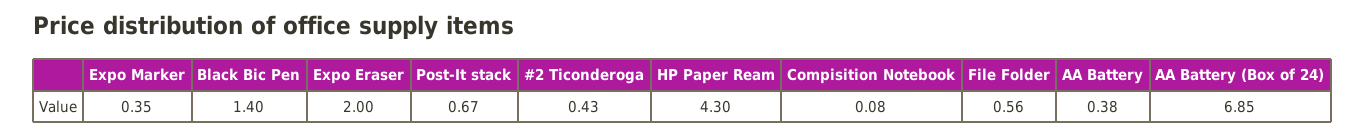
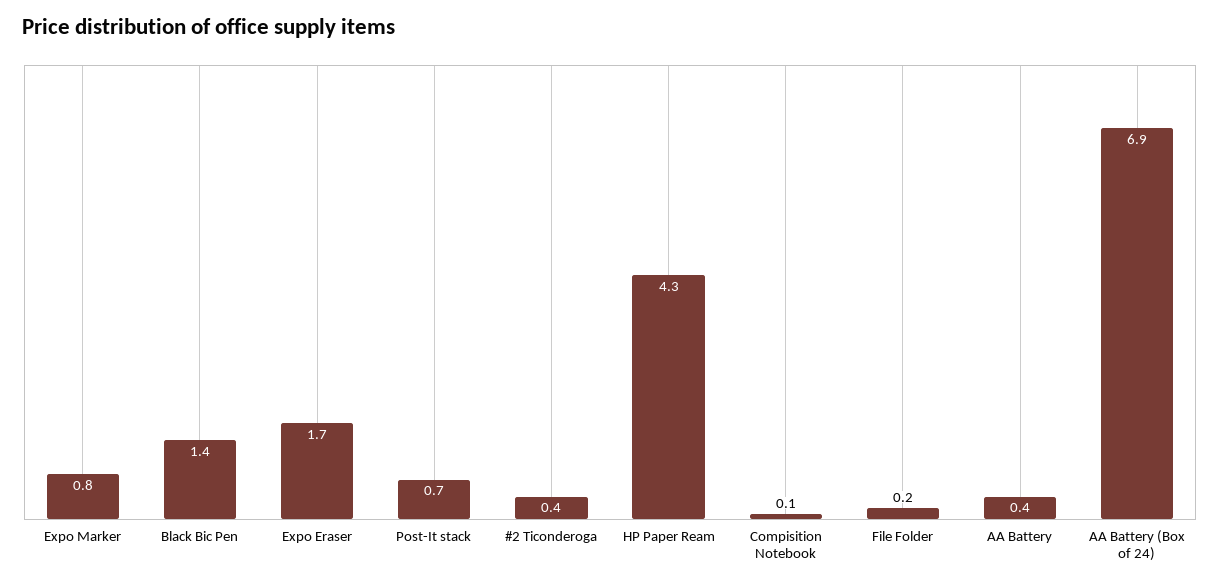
  {
-   "Expo Marker": 0.35,
+   "Expo Marker": 0.8,
    "Black Bic Pen": 1.4,
-   "Expo Eraser": 2,
+   "Expo Eraser": 1.7,
    "Post-It stack": 0.67,
    "#2 Ticonderoga": 0.43,
    "HP Paper Ream": 4.3,
    "Compisition Notebook": 0.08,
-   "File Folder": 0.56,
+   "File Folder": 0.2,
    "AA Battery": 0.38,
    "AA Battery (Box of 24)": 6.85
  }

